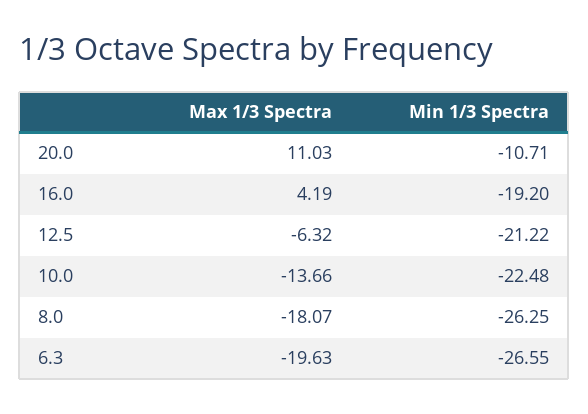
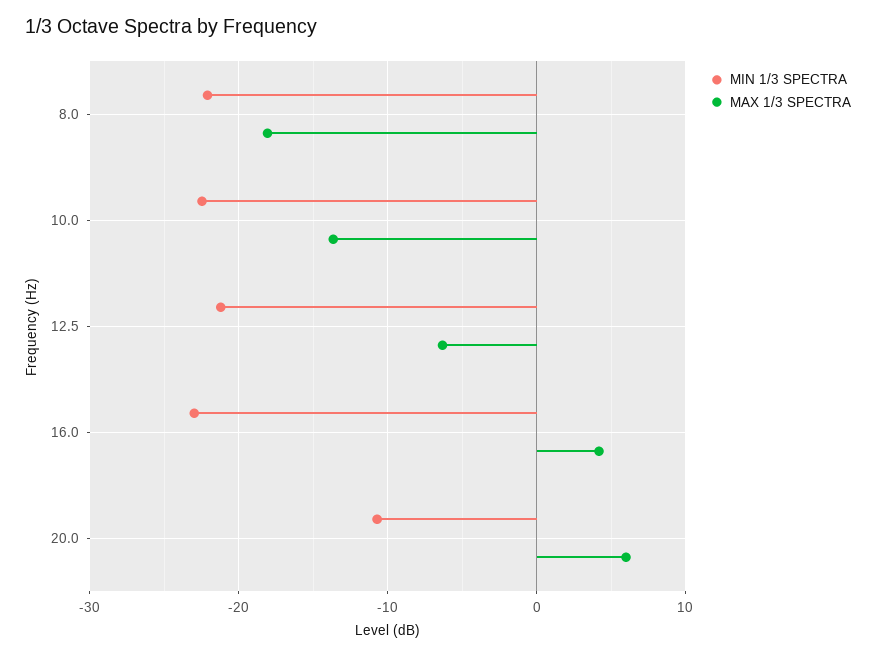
  {
    "Max 1/3 Spectra": {
-     "20.0": 11.03,
+     "20.0": 6,
      "16.0": 4.19,
      "12.5": -6.32,
      "10.0": -13.66,
-     "8.0": -18.07,
+     "8.0": -18.07
-     "6.3": -19.63
    },
    "Min 1/3 Spectra": {
      "20.0": -10.71,
-     "16.0": -19.2,
+     "16.0": -23,
      "12.5": -21.22,
      "10.0": -22.48,
-     "8.0": -26.25,
+     "8.0": -22
-     "6.3": -26.55
    }
  }

